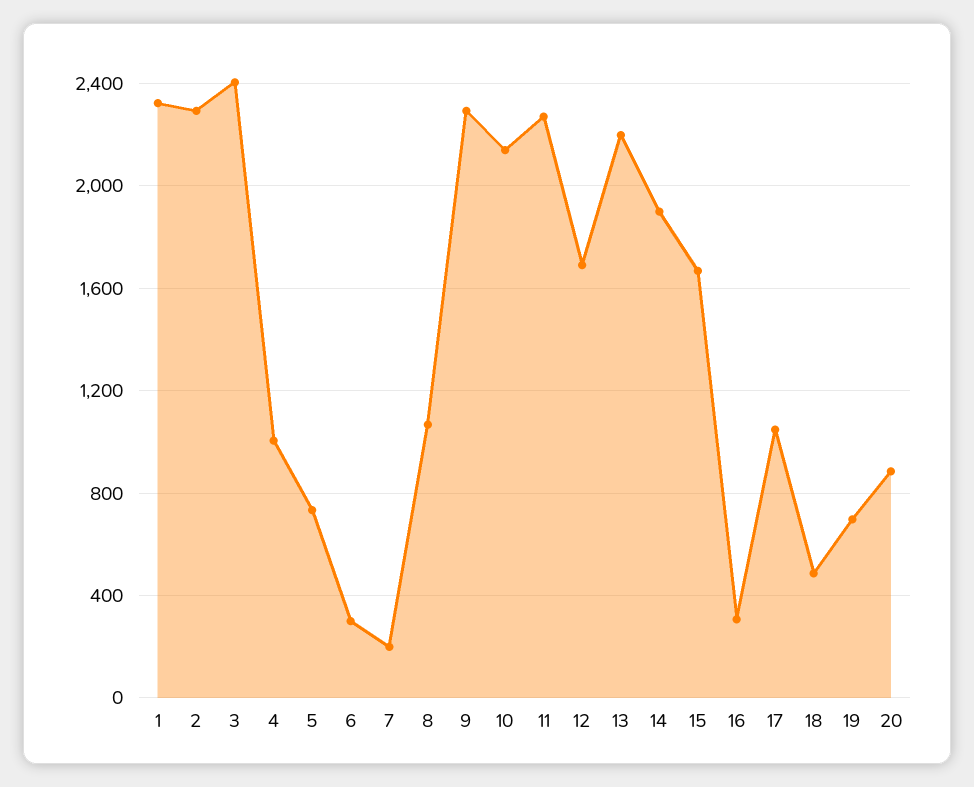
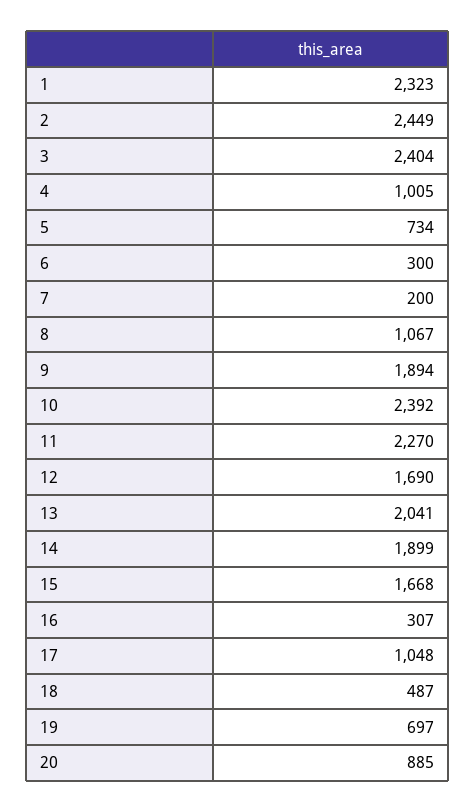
  {
    "1": 2323,
-   "2": 2300,
+   "2": 2449,
    "3": 2404,
    "4": 1005,
    "5": 734,
    "6": 300,
    "7": 200,
    "8": 1067,
-   "9": 2300,
+   "9": 1894,
-   "10": 2150,
+   "10": 2392,
    "11": 2270,
    "12": 1690,
-   "13": 2200,
+   "13": 2041,
    "14": 1899,
    "15": 1668,
    "16": 307,
    "17": 1048,
    "18": 487,
    "19": 697,
    "20": 885
  }

